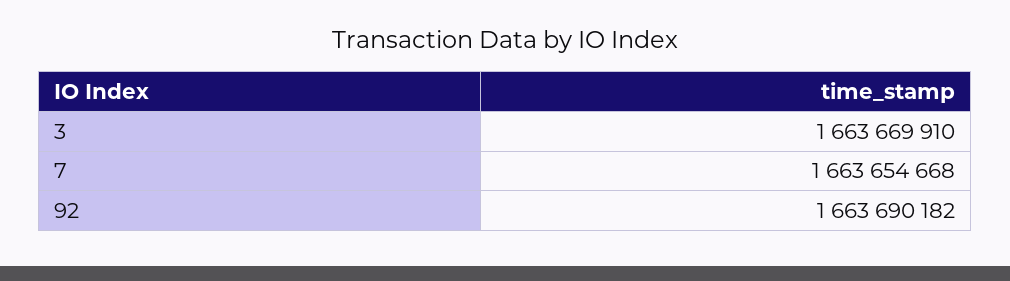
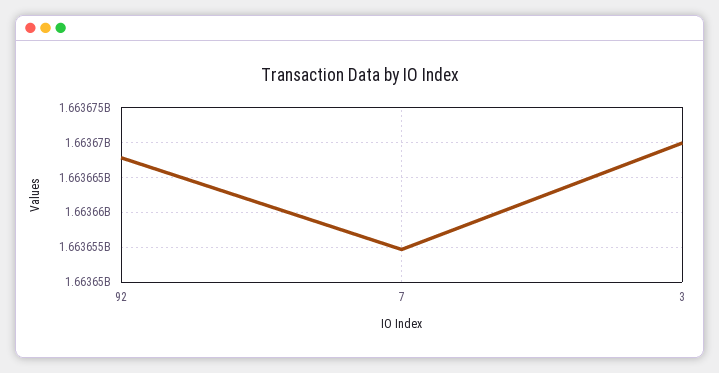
  {
    "3": 1663669910,
    "7": 1663654668,
-   "92": 1663690182
+   "92": 1663668000
  }

